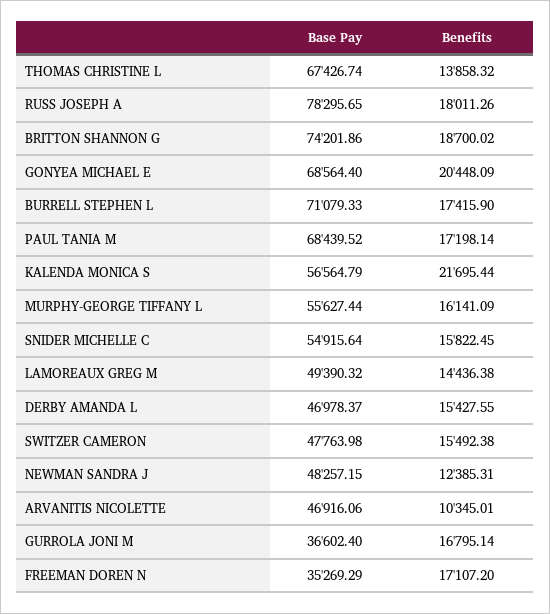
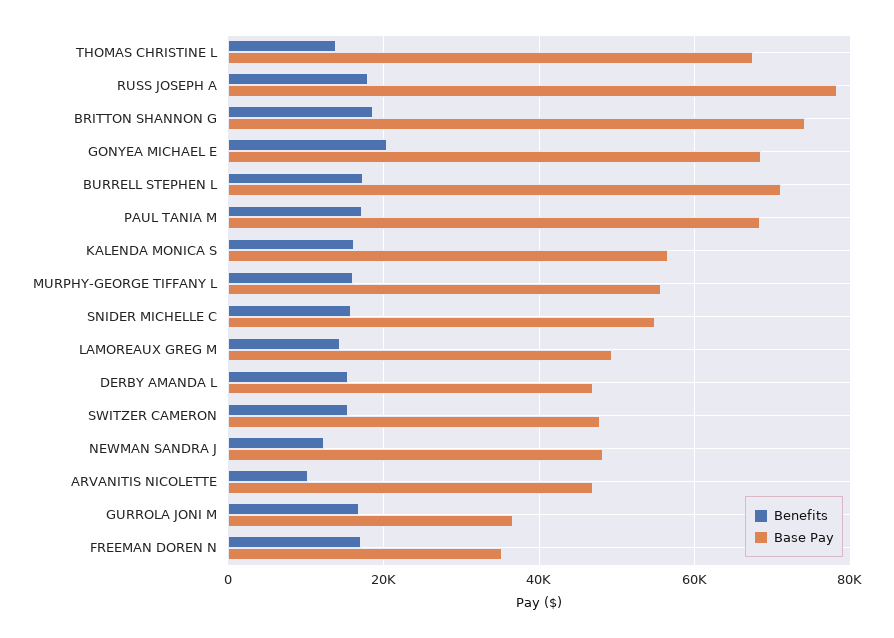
  {
    "Base Pay": {
      "THOMAS CHRISTINE L": 67426.74,
      "RUSS JOSEPH A": 78295.65,
      "BRITTON SHANNON G": 74201.86,
      "GONYEA MICHAEL E": 68564.4,
      "BURRELL STEPHEN L": 71079.33,
      "PAUL TANIA M": 68439.52,
      "KALENDA MONICA S": 56564.79,
      "MURPHY-GEORGE TIFFANY L": 55627.44,
      "SNIDER MICHELLE C": 54915.64,
      "LAMOREAUX GREG M": 49390.32,
      "DERBY AMANDA L": 46978.37,
      "SWITZER CAMERON": 47763.98,
      "NEWMAN SANDRA J": 48257.15,
      "ARVANITIS NICOLETTE": 46916.06,
      "GURROLA JONI M": 36602.4,
      "FREEMAN DOREN N": 35269.29
    },
    "Benefits": {
      "THOMAS CHRISTINE L": 13858.32,
      "RUSS JOSEPH A": 18011.26,
      "BRITTON SHANNON G": 18700.02,
      "GONYEA MICHAEL E": 20448.09,
      "BURRELL STEPHEN L": 17415.9,
      "PAUL TANIA M": 17198.14,
-     "KALENDA MONICA S": 21695.44,
+     "KALENDA MONICA S": 16000,
      "MURPHY-GEORGE TIFFANY L": 16141.09,
      "SNIDER MICHELLE C": 15822.45,
      "LAMOREAUX GREG M": 14436.38,
      "DERBY AMANDA L": 15427.55,
      "SWITZER CAMERON": 15492.38,
      "NEWMAN SANDRA J": 12385.31,
      "ARVANITIS NICOLETTE": 10345.01,
      "GURROLA JONI M": 16795.14,
      "FREEMAN DOREN N": 17107.2
    }
  }

